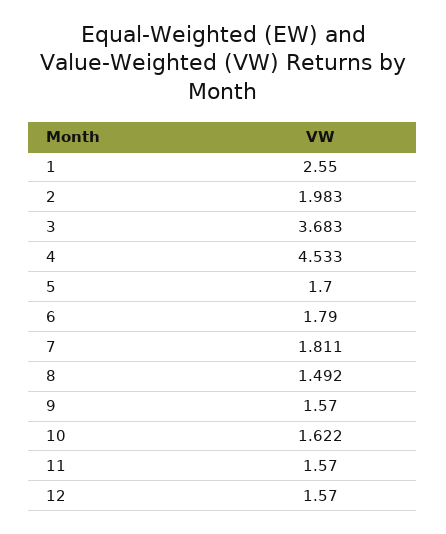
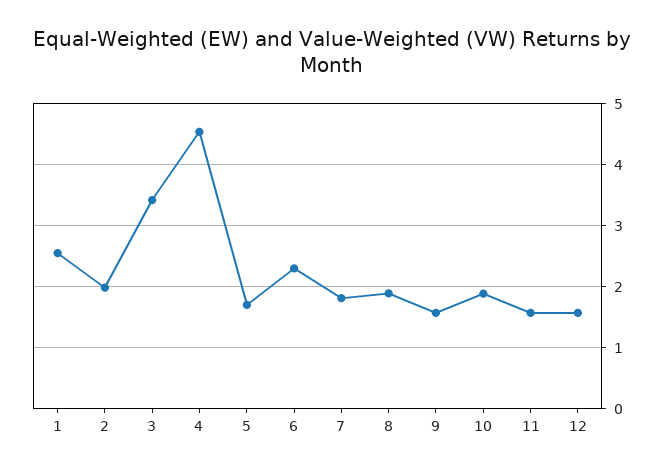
  {
    "1": 2.55,
    "2": 1.983,
-   "3": 3.683,
+   "3": 3.4,
    "4": 4.533,
    "5": 1.7,
-   "6": 1.79,
+   "6": 2.3,
    "7": 1.811,
-   "8": 1.492,
+   "8": 1.9,
    "9": 1.57,
-   "10": 1.622,
+   "10": 1.9,
    "11": 1.57,
    "12": 1.57
  }

